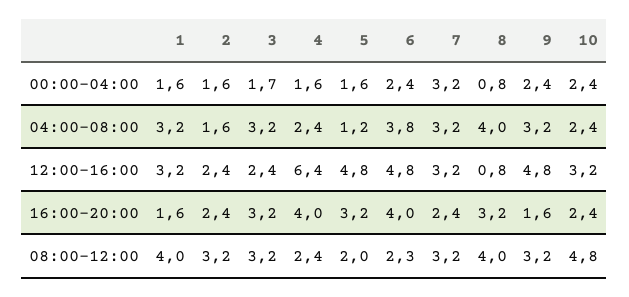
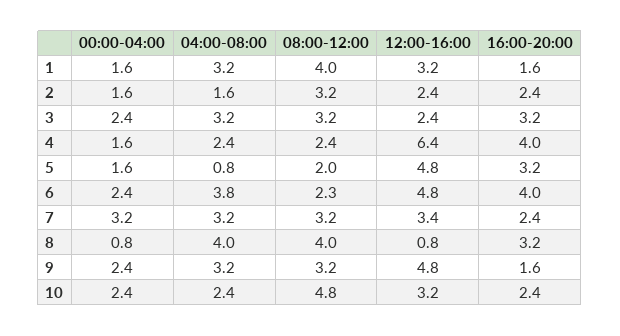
  {
    "1": {
      "00:00-04:00": 1.6,
      "04:00-08:00": 3.2,
      "12:00-16:00": 3.2,
      "16:00-20:00": 1.6,
      "08:00-12:00": 4
    },
    "2": {
      "00:00-04:00": 1.6,
      "04:00-08:00": 1.6,
      "12:00-16:00": 2.4,
      "16:00-20:00": 2.4,
      "08:00-12:00": 3.2
    },
    "3": {
-     "00:00-04:00": 1.7,
+     "00:00-04:00": 2.4,
      "04:00-08:00": 3.2,
      "12:00-16:00": 2.4,
      "16:00-20:00": 3.2,
      "08:00-12:00": 3.2
    },
    "4": {
      "00:00-04:00": 1.6,
      "04:00-08:00": 2.4,
      "12:00-16:00": 6.4,
      "16:00-20:00": 4,
      "08:00-12:00": 2.4
    },
    "5": {
      "00:00-04:00": 1.6,
-     "04:00-08:00": 1.2,
+     "04:00-08:00": 0.8,
      "12:00-16:00": 4.8,
      "16:00-20:00": 3.2,
      "08:00-12:00": 2
    },
    "6": {
      "00:00-04:00": 2.4,
      "04:00-08:00": 3.8,
      "12:00-16:00": 4.8,
      "16:00-20:00": 4,
      "08:00-12:00": 2.3
    },
    "7": {
      "00:00-04:00": 3.2,
      "04:00-08:00": 3.2,
-     "12:00-16:00": 3.2,
+     "12:00-16:00": 3.4,
      "16:00-20:00": 2.4,
      "08:00-12:00": 3.2
    },
    "8": {
      "00:00-04:00": 0.8,
      "04:00-08:00": 4,
      "12:00-16:00": 0.8,
      "16:00-20:00": 3.2,
      "08:00-12:00": 4
    },
    "9": {
      "00:00-04:00": 2.4,
      "04:00-08:00": 3.2,
      "12:00-16:00": 4.8,
      "16:00-20:00": 1.6,
      "08:00-12:00": 3.2
    },
    "10": {
      "00:00-04:00": 2.4,
      "04:00-08:00": 2.4,
      "12:00-16:00": 3.2,
      "16:00-20:00": 2.4,
      "08:00-12:00": 4.8
    }
  }

